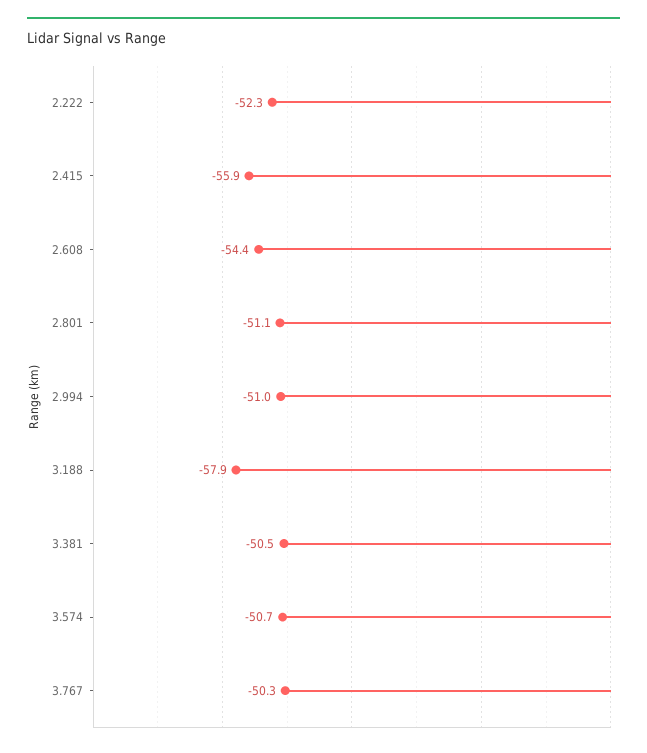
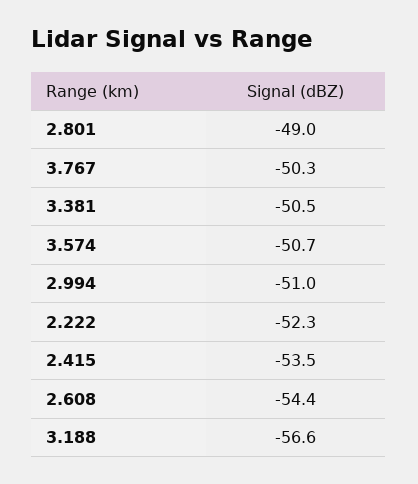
  {
    "2.222": -52.3,
-   "2.415": -55.9,
+   "2.415": -53.5,
    "2.608": -54.4,
-   "2.801": -51.1,
+   "2.801": -49,
    "2.994": -51,
-   "3.188": -57.9,
+   "3.188": -56.6,
    "3.381": -50.5,
    "3.574": -50.7,
    "3.767": -50.3
  }

